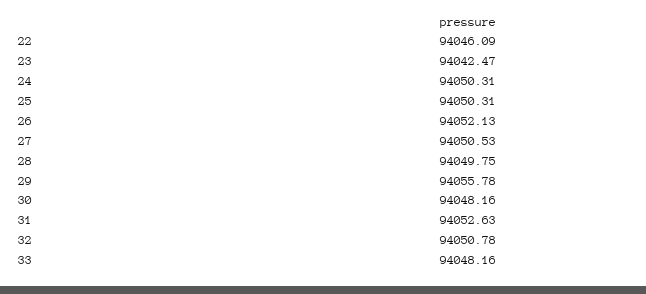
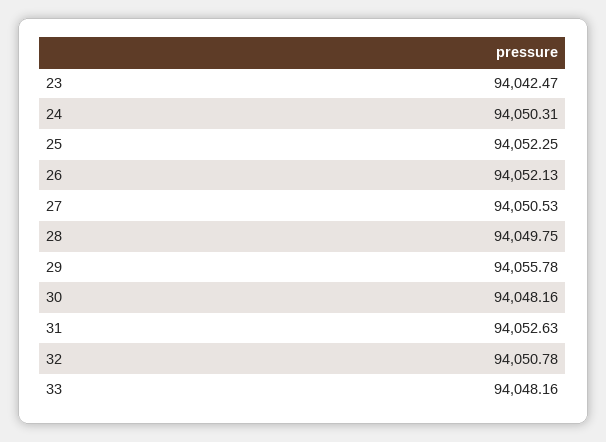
  {
-   "22": 94046.09,
    "23": 94042.47,
    "24": 94050.31,
-   "25": 94050.31,
+   "25": 94052.25,
    "26": 94052.13,
    "27": 94050.53,
    "28": 94049.75,
    "29": 94055.78,
    "30": 94048.16,
    "31": 94052.63,
    "32": 94050.78,
    "33": 94048.16
  }

